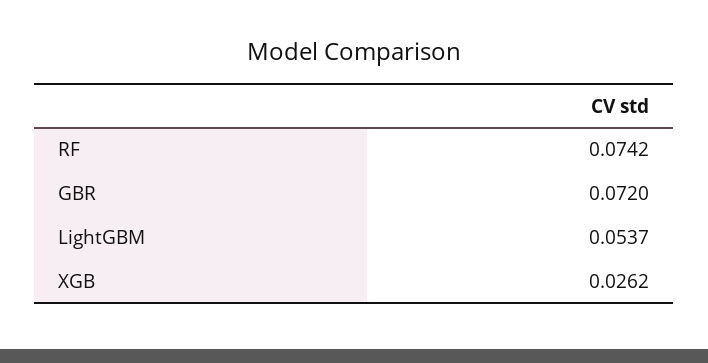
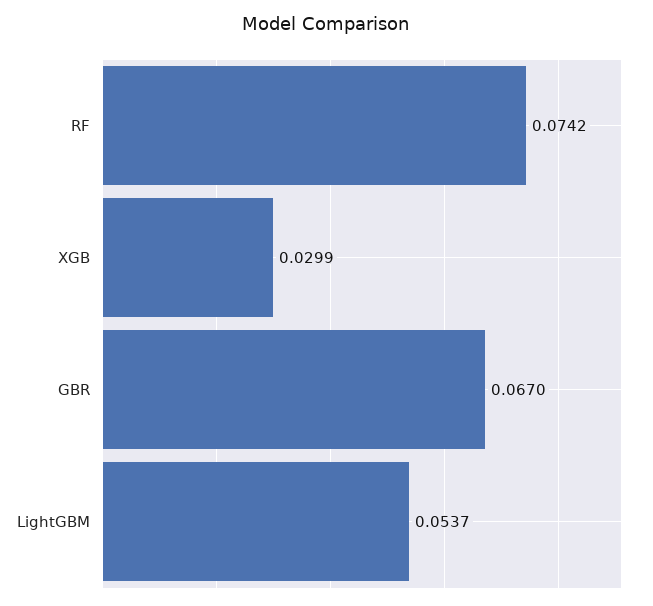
  {
    "RF": 0.0742,
-   "GBR": 0.072,
+   "GBR": 0.067,
    "LightGBM": 0.0537,
-   "XGB": 0.0262
+   "XGB": 0.0299
  }

